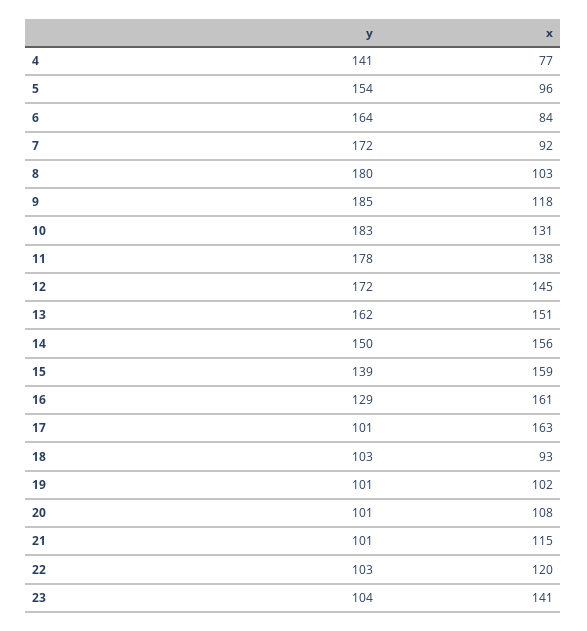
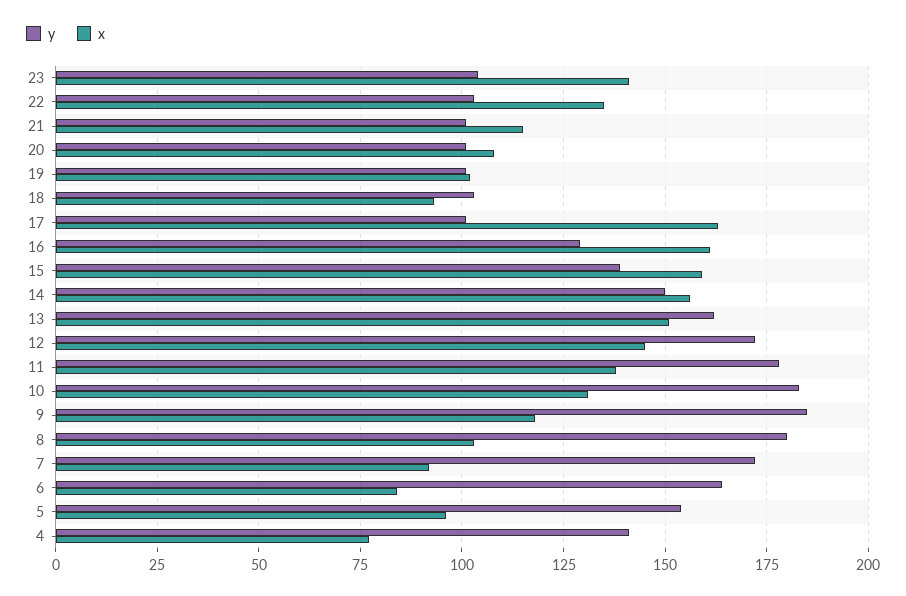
  {
    "y": {
      "4": 141,
      "5": 154,
      "6": 164,
      "7": 172,
      "8": 180,
      "9": 185,
      "10": 183,
      "11": 178,
      "12": 172,
      "13": 162,
      "14": 150,
      "15": 139,
      "16": 129,
      "17": 101,
      "18": 103,
      "19": 101,
      "20": 101,
      "21": 101,
      "22": 103,
      "23": 104
    },
    "x": {
      "4": 77,
      "5": 96,
      "6": 84,
      "7": 92,
      "8": 103,
      "9": 118,
      "10": 131,
      "11": 138,
      "12": 145,
      "13": 151,
      "14": 156,
      "15": 159,
      "16": 161,
      "17": 163,
      "18": 93,
      "19": 102,
      "20": 108,
      "21": 115,
-     "22": 120,
+     "22": 135,
      "23": 141
    }
  }

